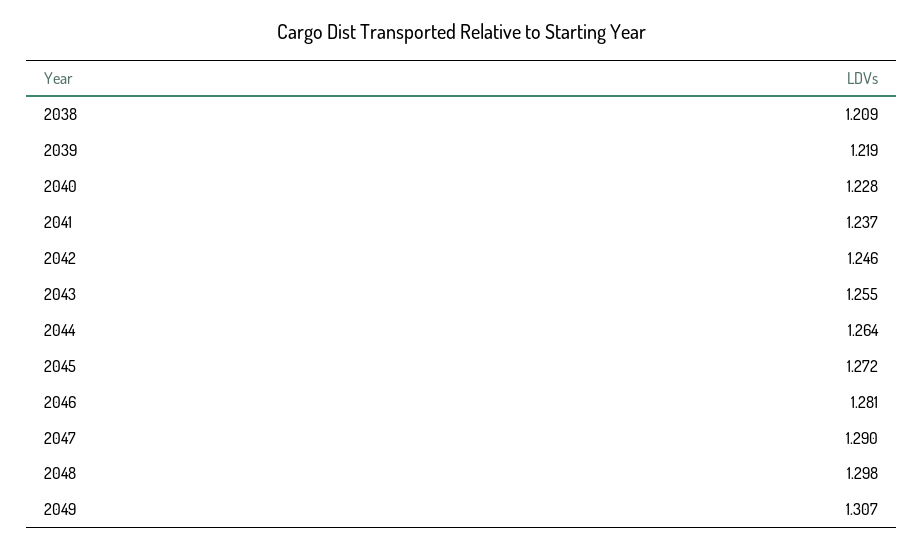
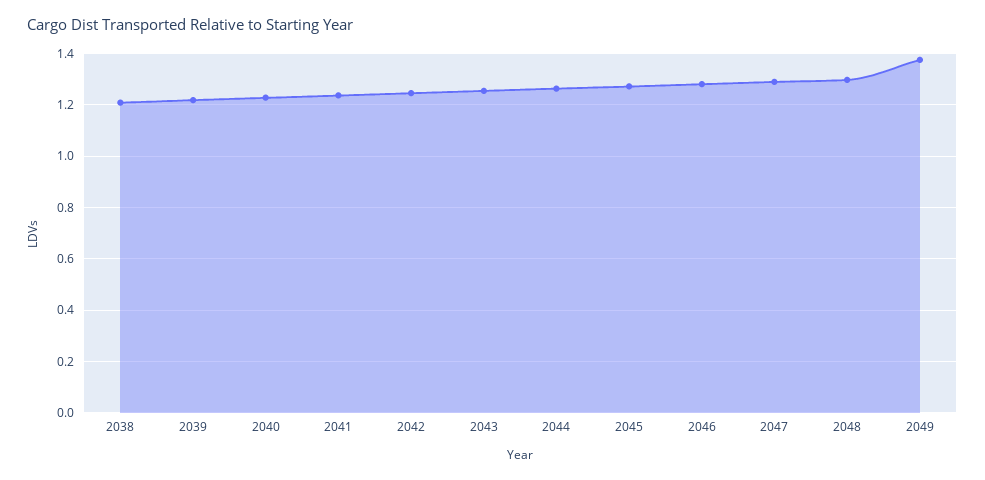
  {
    "2038": 1.209,
    "2039": 1.219,
    "2040": 1.228,
    "2041": 1.237,
    "2042": 1.246,
    "2043": 1.255,
    "2044": 1.264,
    "2045": 1.272,
    "2046": 1.281,
    "2047": 1.29,
    "2048": 1.298,
-   "2049": 1.307
+   "2049": 1.375
  }

